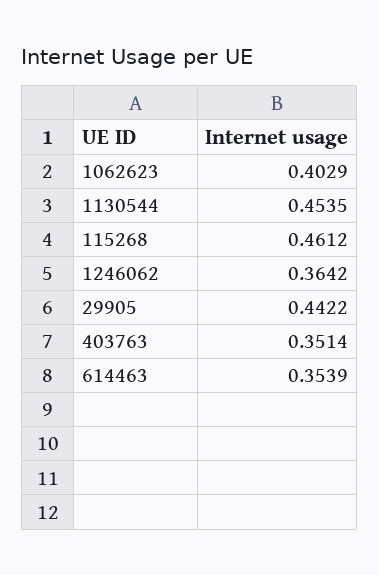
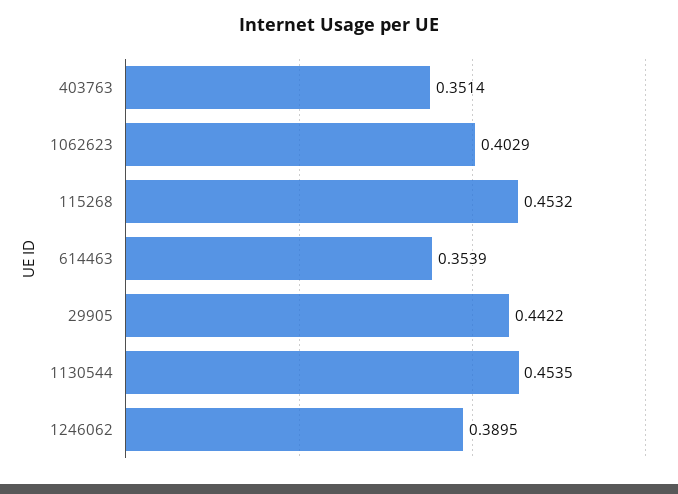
  {
    "1062623": 0.4029,
    "1130544": 0.4535,
-   "115268": 0.4612,
+   "115268": 0.4532,
-   "1246062": 0.3642,
+   "1246062": 0.3895,
    "29905": 0.4422,
    "403763": 0.3514,
    "614463": 0.3539
  }

